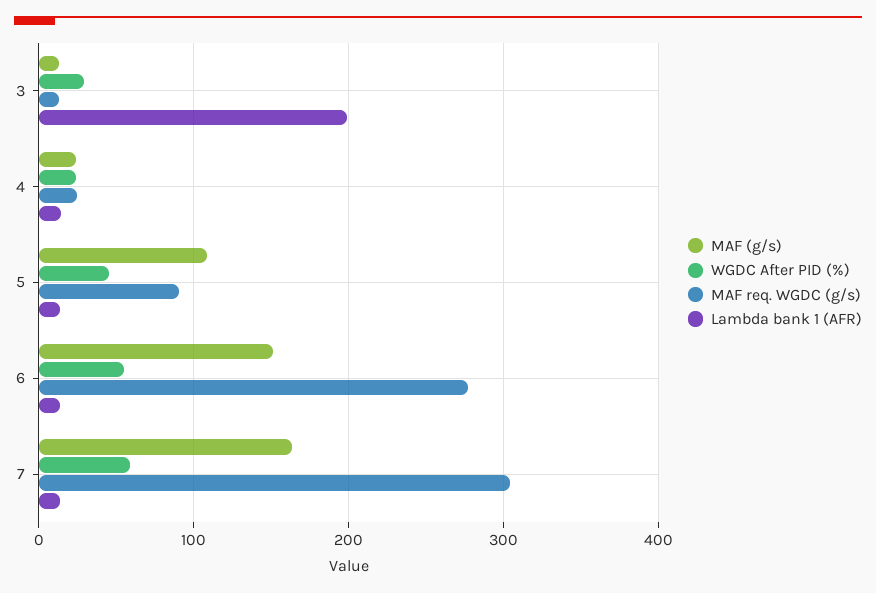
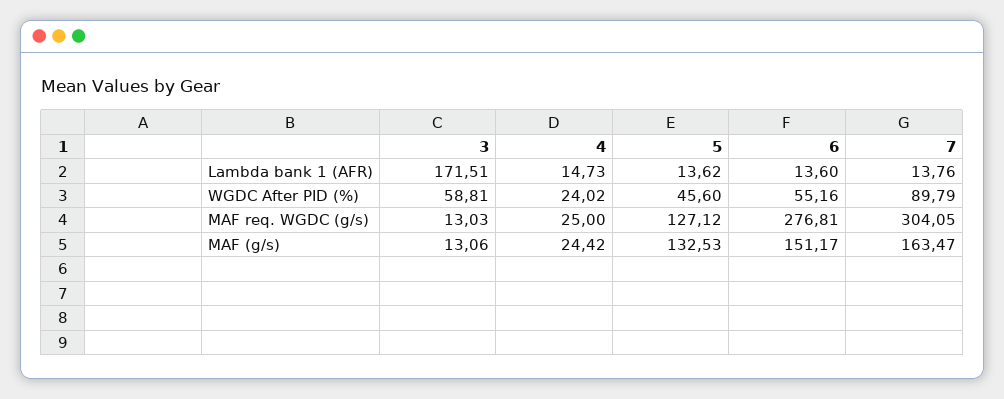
  {
    "MAF (g/s)": {
      "3": 13.06,
      "4": 24.42,
-     "5": 110,
+     "5": 132.53,
      "6": 151.17,
      "7": 163.47
    },
    "WGDC After PID (%)": {
-     "3": 30,
+     "3": 58.81,
      "4": 24.02,
      "5": 45.6,
      "6": 55.16,
-     "7": 60
+     "7": 89.79
    },
    "MAF req. WGDC (g/s)": {
      "3": 13.03,
      "4": 25,
-     "5": 90,
+     "5": 127.12,
      "6": 276.81,
      "7": 304.05
    },
    "Lambda bank 1 (AFR)": {
-     "3": 200,
+     "3": 171.51,
      "4": 14.73,
      "5": 13.62,
      "6": 13.6,
      "7": 13.76
    }
  }

